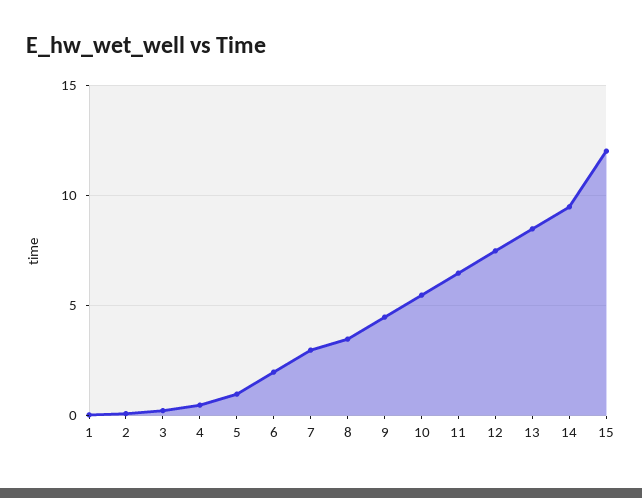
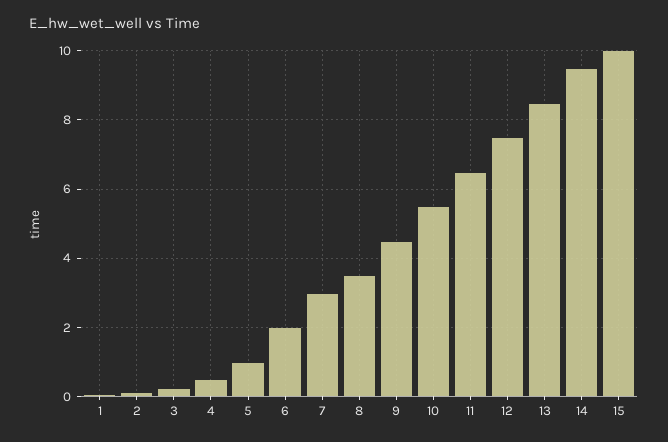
  {
    "1": 0,
    "2": 0,
    "3": 0.2,
    "4": 0.4,
    "5": 1,
    "6": 2,
    "7": 3,
    "8": 3.4,
    "9": 4.4,
    "10": 5.4,
    "11": 6.4,
    "12": 7.4,
    "13": 8.4,
    "14": 9.4,
-   "15": 12
+   "15": 10
  }

